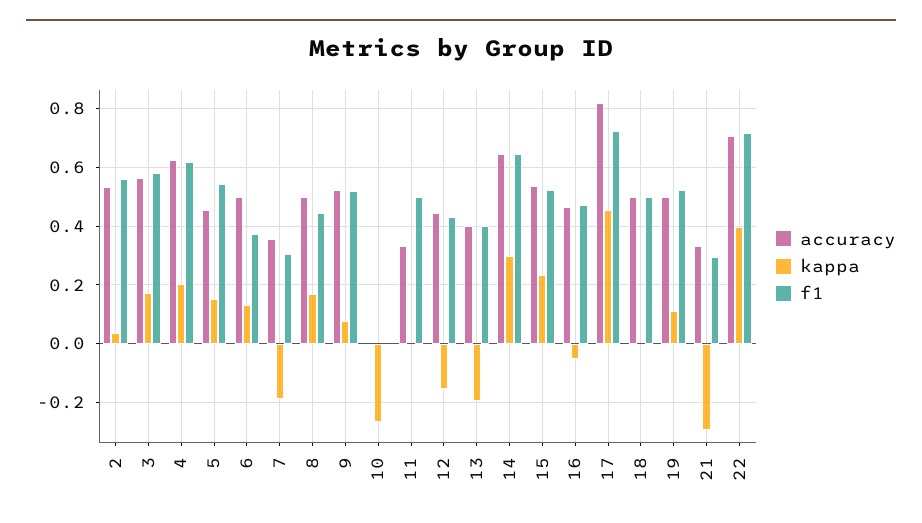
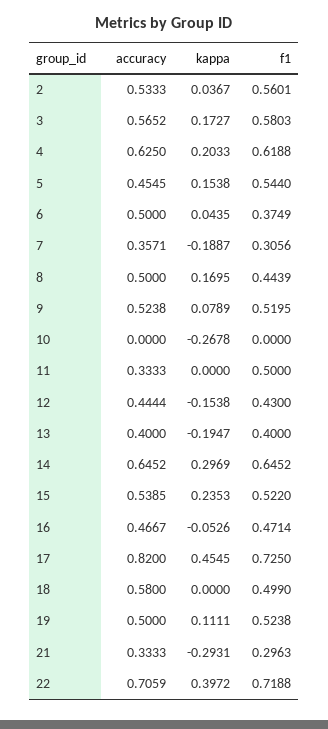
  {
    "accuracy": {
      "2": 0.5333,
      "3": 0.5652,
      "4": 0.625,
      "5": 0.4545,
      "6": 0.5,
      "7": 0.3571,
      "8": 0.5,
      "9": 0.5238,
      "10": 0,
      "11": 0.3333,
      "12": 0.4444,
      "13": 0.4,
      "14": 0.6452,
      "15": 0.5385,
      "16": 0.4667,
      "17": 0.82,
-     "18": 0.5,
+     "18": 0.58,
      "19": 0.5,
      "21": 0.3333,
      "22": 0.7059
    },
    "kappa": {
      "2": 0.0367,
      "3": 0.1727,
      "4": 0.2033,
      "5": 0.1538,
-     "6": 0.125,
+     "6": 0.0435,
      "7": -0.1887,
      "8": 0.1695,
      "9": 0.0789,
      "10": -0.2678,
      "11": 0,
      "12": -0.1538,
      "13": -0.1947,
      "14": 0.2969,
      "15": 0.2353,
      "16": -0.0526,
      "17": 0.4545,
      "18": 0,
      "19": 0.1111,
      "21": -0.2931,
      "22": 0.3972
    },
    "f1": {
      "2": 0.5601,
      "3": 0.5803,
      "4": 0.6188,
      "5": 0.544,
      "6": 0.3749,
      "7": 0.3056,
      "8": 0.4439,
      "9": 0.5195,
      "10": 0,
      "11": 0.5,
      "12": 0.43,
      "13": 0.4,
      "14": 0.6452,
      "15": 0.522,
      "16": 0.4714,
      "17": 0.725,
      "18": 0.499,
      "19": 0.5238,
      "21": 0.2963,
      "22": 0.7188
    }
  }

